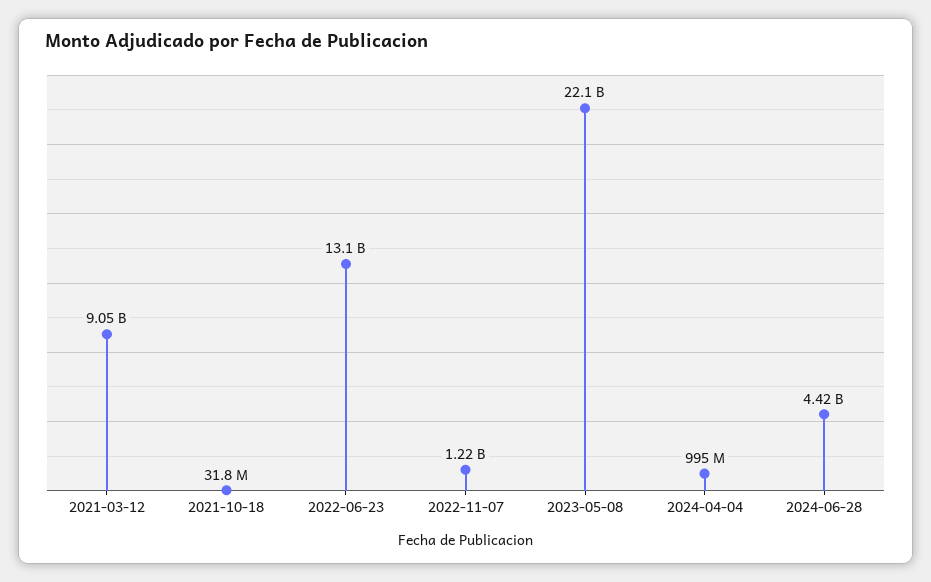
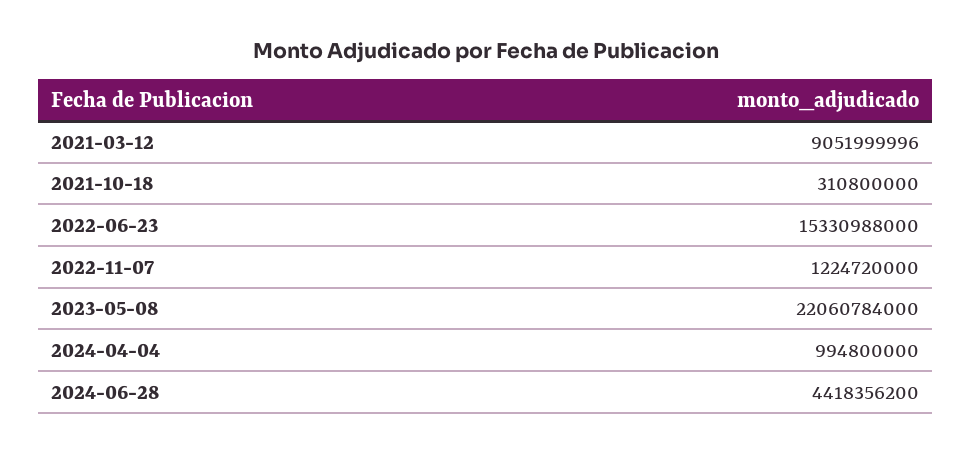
  {
    "2021-03-12": 9051999996,
-   "2021-10-18": 31800000,
+   "2021-10-18": 310800000,
-   "2022-06-23": 13100000000,
+   "2022-06-23": 15330988000,
    "2022-11-07": 1224720000,
    "2023-05-08": 22060784000,
    "2024-04-04": 994800000,
    "2024-06-28": 4418356200
  }

